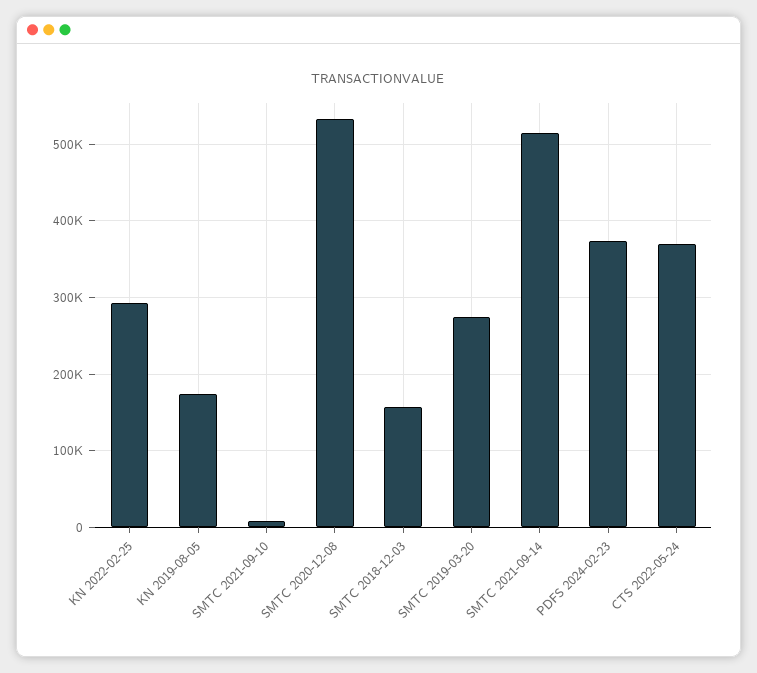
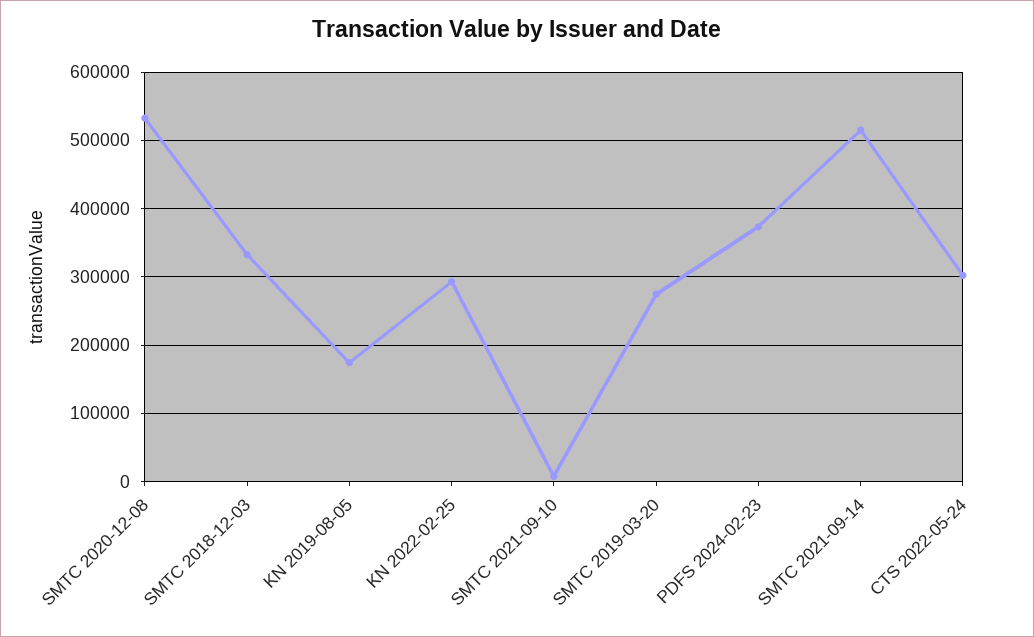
  {
    "KN 2022-02-25": 290000,
    "KN 2019-08-05": 170000,
    "SMTC 2021-09-10": 10000,
    "SMTC 2020-12-08": 530000,
-   "SMTC 2018-12-03": 160000,
+   "SMTC 2018-12-03": 330000,
    "SMTC 2019-03-20": 270000,
    "SMTC 2021-09-14": 520000,
    "PDFS 2024-02-23": 370000,
-   "CTS 2022-05-24": 370000
+   "CTS 2022-05-24": 300000
  }

